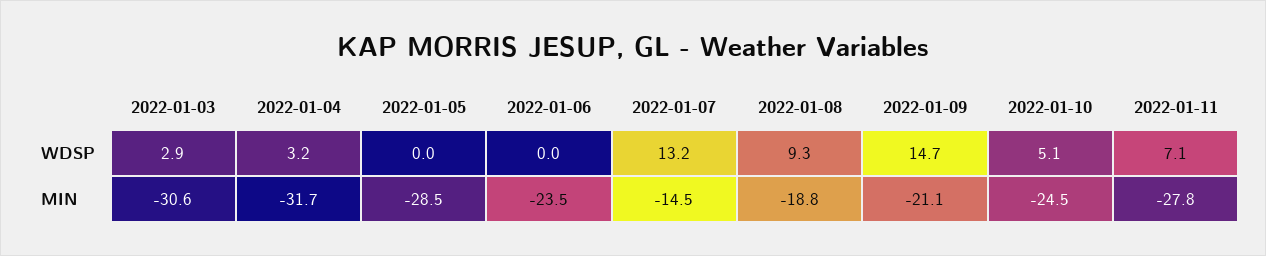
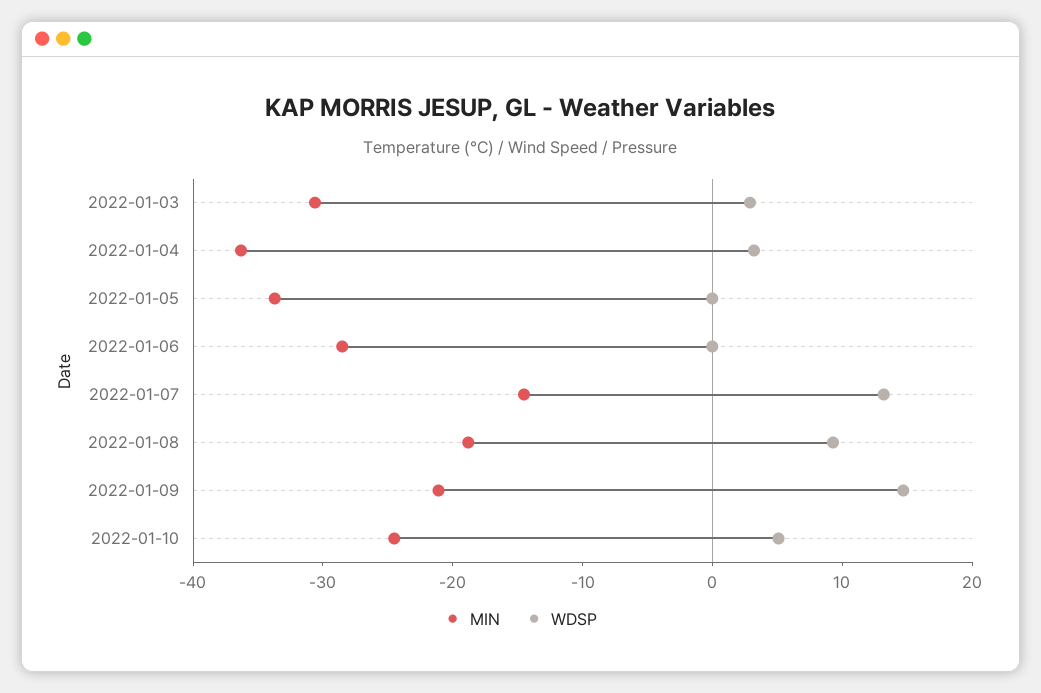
  {
    "WDSP": {
      "2022-01-03": 2.9,
      "2022-01-04": 3.2,
      "2022-01-05": 0,
      "2022-01-06": 0,
      "2022-01-07": 13.2,
      "2022-01-08": 9.3,
      "2022-01-09": 14.7,
-     "2022-01-10": 5.1,
+     "2022-01-10": 5.1
-     "2022-01-11": 7.1
    },
    "MIN": {
      "2022-01-03": -30.6,
-     "2022-01-04": -31.7,
+     "2022-01-04": -36,
-     "2022-01-05": -28.5,
+     "2022-01-05": -34,
-     "2022-01-06": -23.5,
+     "2022-01-06": -28,
      "2022-01-07": -14.5,
      "2022-01-08": -18.8,
      "2022-01-09": -21.1,
-     "2022-01-10": -24.5,
+     "2022-01-10": -24.5
-     "2022-01-11": -27.8
    }
  }

